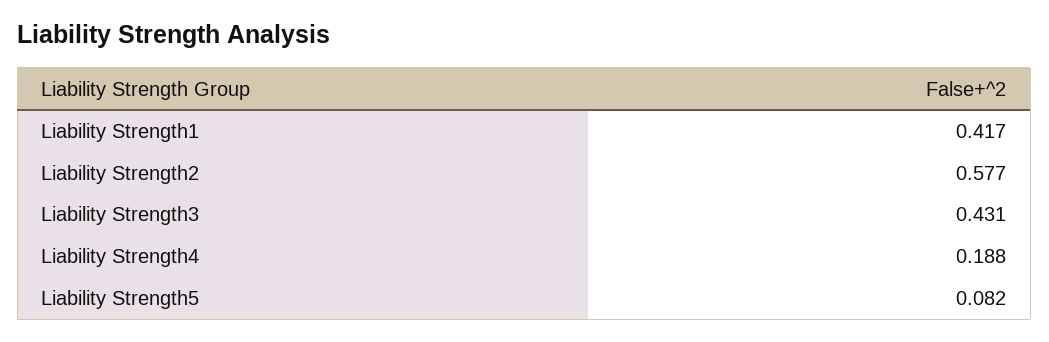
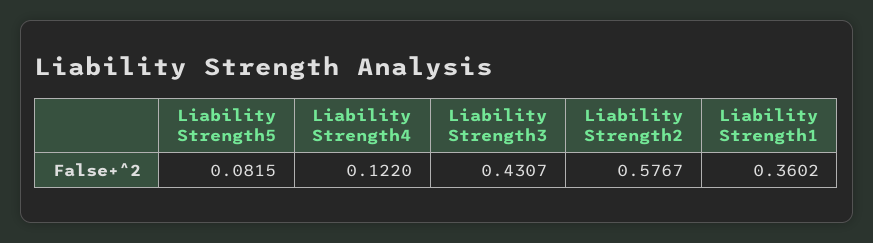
  {
-   "Liability Strength1": 0.417,
+   "Liability Strength1": 0.3602,
    "Liability Strength2": 0.5767,
    "Liability Strength3": 0.4307,
-   "Liability Strength4": 0.188,
+   "Liability Strength4": 0.122,
    "Liability Strength5": 0.0815
  }

